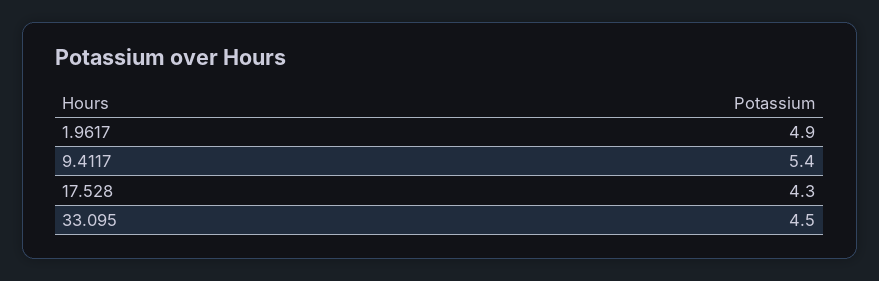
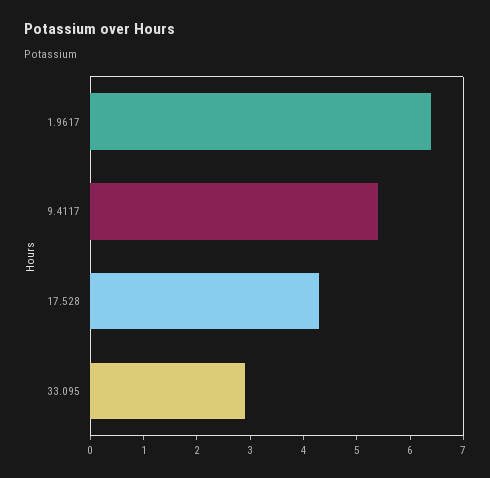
  {
-   "1.9617": 4.9,
+   "1.9617": 6.5,
    "9.4117": 5.4,
    "17.528": 4.3,
-   "33.095": 4.5
+   "33.095": 3
  }

